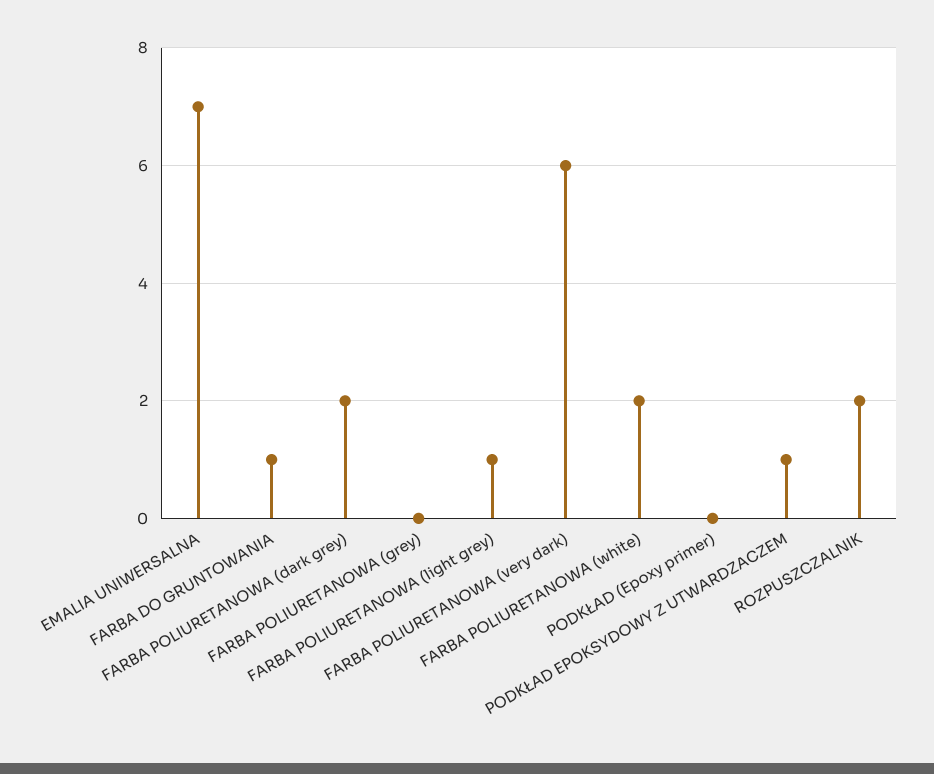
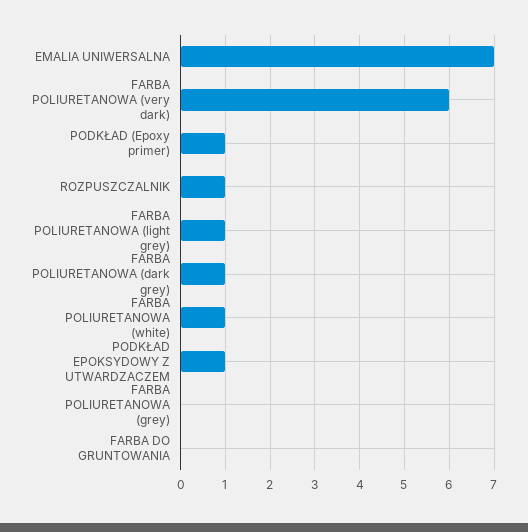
  {
    "EMALIA UNIWERSALNA": 7,
-   "FARBA DO GRUNTOWANIA": 1,
+   "FARBA DO GRUNTOWANIA": 0,
-   "FARBA POLIURETANOWA (dark grey)": 2,
+   "FARBA POLIURETANOWA (dark grey)": 1,
    "FARBA POLIURETANOWA (grey)": 0,
    "FARBA POLIURETANOWA (light grey)": 1,
    "FARBA POLIURETANOWA (very dark)": 6,
-   "FARBA POLIURETANOWA (white)": 2,
+   "FARBA POLIURETANOWA (white)": 1,
-   "PODKŁAD (Epoxy primer)": 0,
+   "PODKŁAD (Epoxy primer)": 1,
    "PODKŁAD EPOKSYDOWY Z UTWARDZACZEM": 1,
-   "ROZPUSZCZALNIK": 2
+   "ROZPUSZCZALNIK": 1
  }

